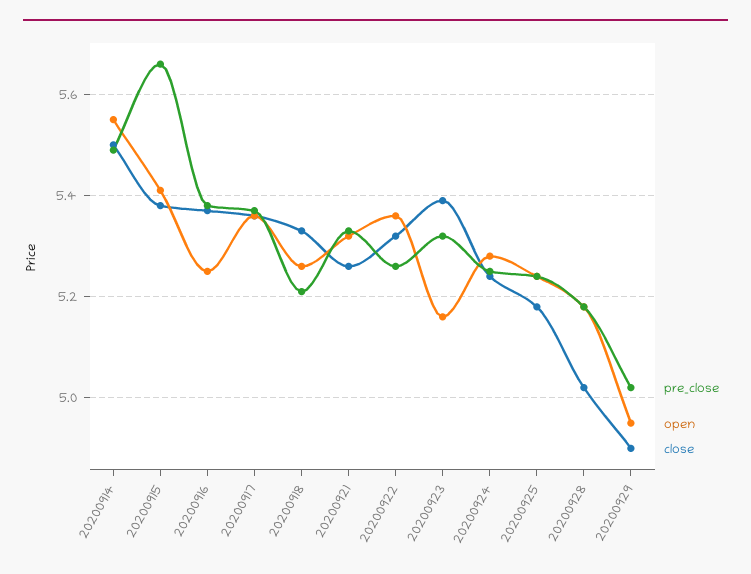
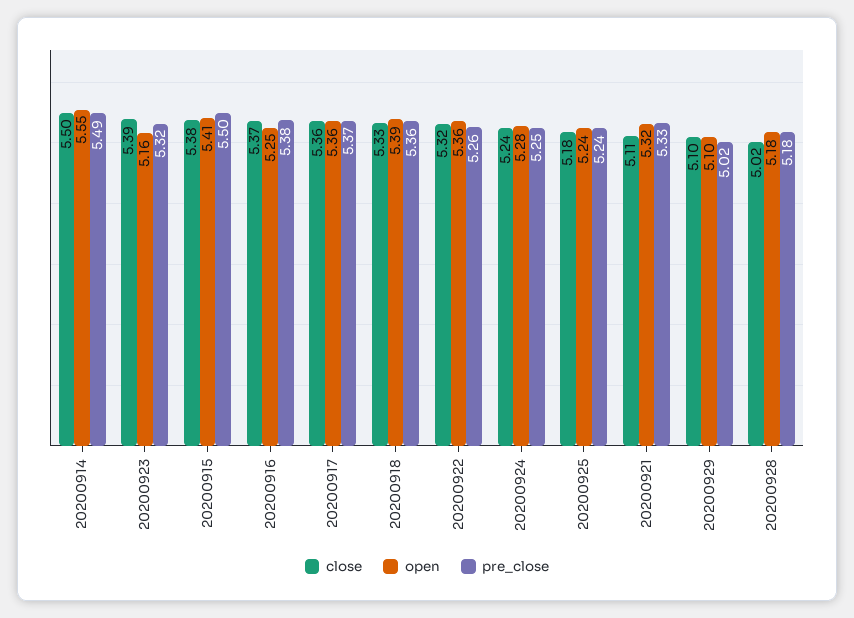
  {
    "pre_close": {
      "20200914": 5.49,
-     "20200915": 5.65,
+     "20200915": 5.5,
      "20200916": 5.38,
      "20200917": 5.37,
-     "20200918": 5.2,
+     "20200918": 5.36,
      "20200921": 5.33,
      "20200922": 5.26,
      "20200923": 5.32,
      "20200924": 5.25,
      "20200925": 5.24,
      "20200928": 5.18,
      "20200929": 5.02
    },
    "open": {
      "20200914": 5.55,
      "20200915": 5.41,
      "20200916": 5.25,
      "20200917": 5.36,
-     "20200918": 5.25,
+     "20200918": 5.39,
      "20200921": 5.32,
      "20200922": 5.36,
      "20200923": 5.16,
      "20200924": 5.28,
      "20200925": 5.24,
      "20200928": 5.18,
-     "20200929": 4.95
+     "20200929": 5.1
    },
    "close": {
      "20200914": 5.5,
      "20200915": 5.38,
      "20200916": 5.37,
      "20200917": 5.36,
      "20200918": 5.33,
-     "20200921": 5.25,
+     "20200921": 5.11,
      "20200922": 5.32,
      "20200923": 5.39,
      "20200924": 5.24,
      "20200925": 5.18,
      "20200928": 5.02,
-     "20200929": 4.9
+     "20200929": 5.1
    }
  }

